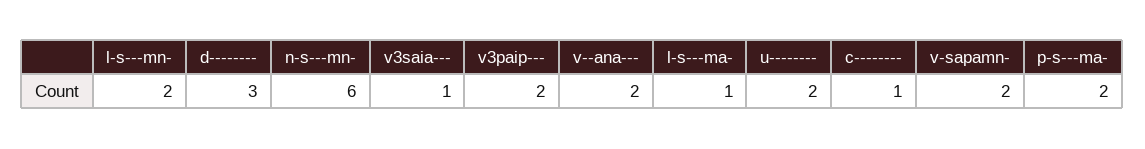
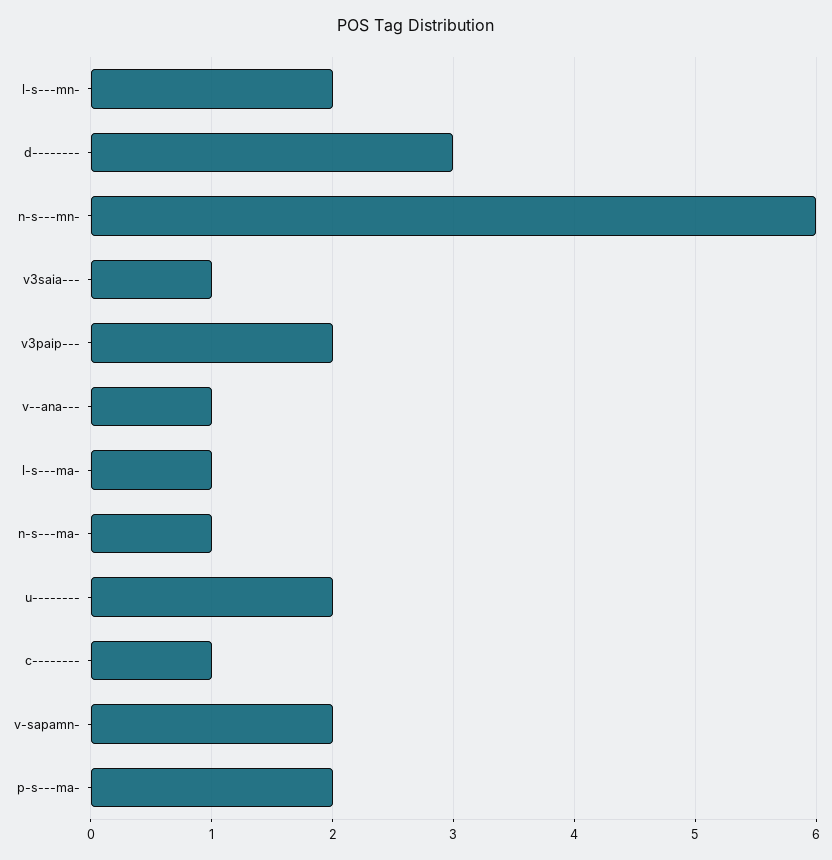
  {
    "l-s---mn-": 2,
    "d--------": 3,
    "n-s---mn-": 6,
    "v3saia---": 1,
    "v3paip---": 2,
-   "v--ana---": 2,
+   "v--ana---": 1,
    "l-s---ma-": 1,
    "u--------": 2,
    "c--------": 1,
    "v-sapamn-": 2,
-   "p-s---ma-": 2
+   "p-s---ma-": 2,
+   "n-s---ma-": 1
  }

